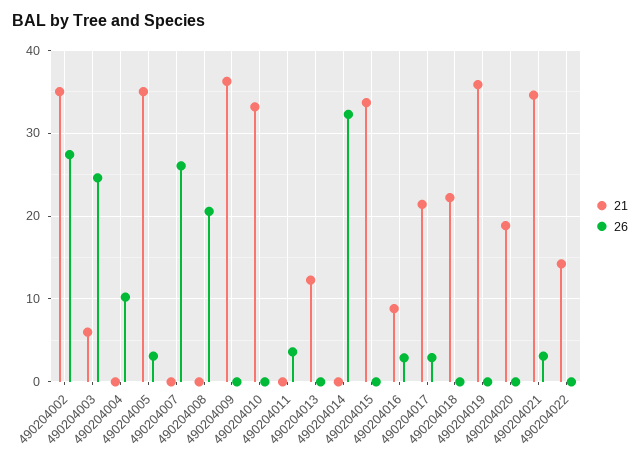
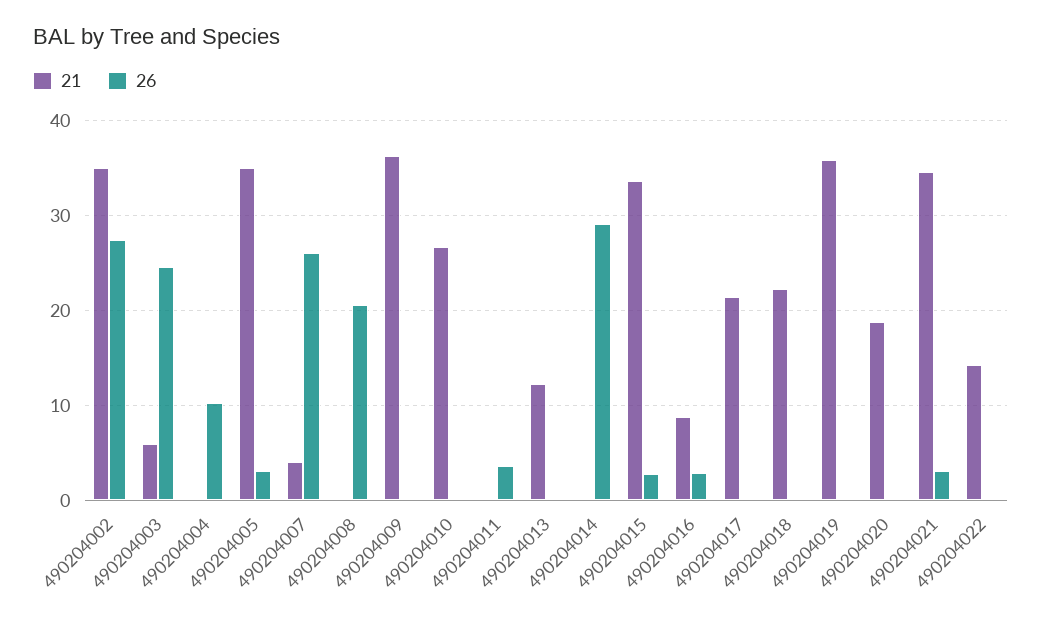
  {
    "21": {
      "490204002": 35,
      "490204003": 6,
      "490204004": 0,
      "490204005": 35,
-     "490204007": 0,
+     "490204007": 4,
      "490204008": 0,
      "490204009": 36,
-     "490204010": 33,
+     "490204010": 27,
      "490204011": 0,
      "490204013": 12,
      "490204014": 0,
      "490204015": 34,
      "490204016": 9,
      "490204017": 21,
      "490204018": 22,
      "490204019": 36,
      "490204020": 19,
      "490204021": 35,
      "490204022": 14
    },
    "26": {
      "490204002": 27,
      "490204003": 25,
      "490204004": 10,
      "490204005": 3,
      "490204007": 26,
      "490204008": 21,
      "490204009": 0,
      "490204010": 0,
      "490204011": 4,
      "490204013": 0,
-     "490204014": 32,
+     "490204014": 29,
-     "490204015": 0,
+     "490204015": 3,
      "490204016": 3,
-     "490204017": 3,
+     "490204017": 0,
      "490204018": 0,
      "490204019": 0,
      "490204020": 0,
      "490204021": 3,
      "490204022": 0
    }
  }

